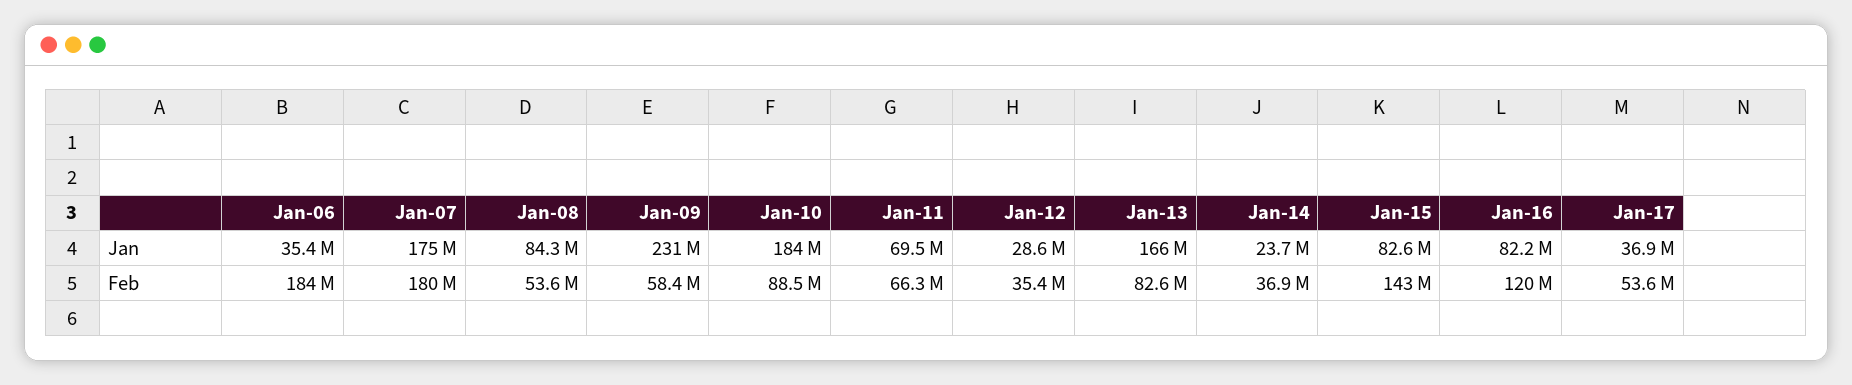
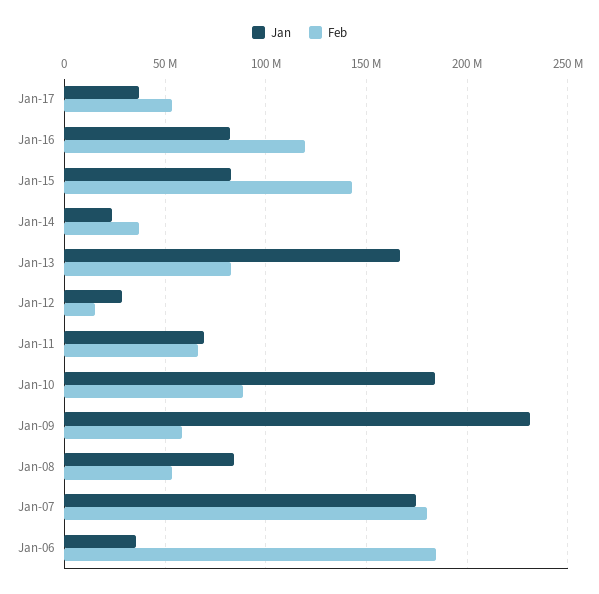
  {
    "Jan": {
      "Jan-06": 35400000,
      "Jan-07": 175000000,
      "Jan-08": 84300000,
      "Jan-09": 231000000,
      "Jan-10": 184000000,
      "Jan-11": 69500000,
      "Jan-12": 28600000,
      "Jan-13": 166000000,
      "Jan-14": 23700000,
      "Jan-15": 82600000,
      "Jan-16": 82200000,
      "Jan-17": 36900000
    },
    "Feb": {
      "Jan-06": 184000000,
      "Jan-07": 180000000,
      "Jan-08": 53600000,
      "Jan-09": 58400000,
      "Jan-10": 88500000,
      "Jan-11": 66300000,
-     "Jan-12": 35400000,
+     "Jan-12": 15000000,
      "Jan-13": 82600000,
      "Jan-14": 36900000,
      "Jan-15": 143000000,
      "Jan-16": 120000000,
      "Jan-17": 53600000
    }
  }

